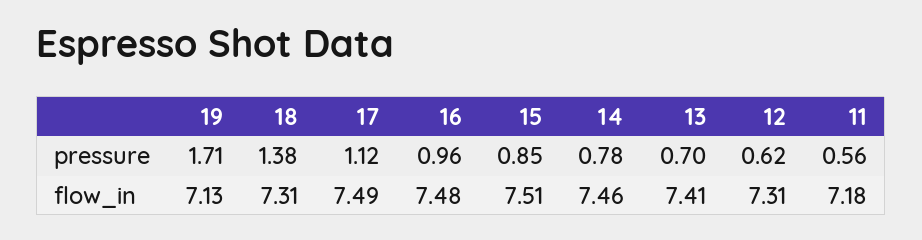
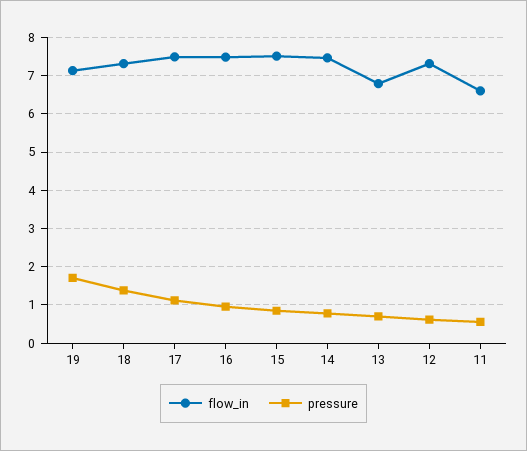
  {
    "pressure": {
      "19": 1.71,
      "18": 1.38,
      "17": 1.12,
      "16": 0.96,
      "15": 0.85,
      "14": 0.78,
      "13": 0.7,
      "12": 0.62,
      "11": 0.56
    },
    "flow_in": {
      "19": 7.13,
      "18": 7.31,
      "17": 7.49,
      "16": 7.48,
      "15": 7.51,
      "14": 7.46,
-     "13": 7.41,
+     "13": 6.8,
      "12": 7.31,
-     "11": 7.18
+     "11": 6.6
    }
  }

